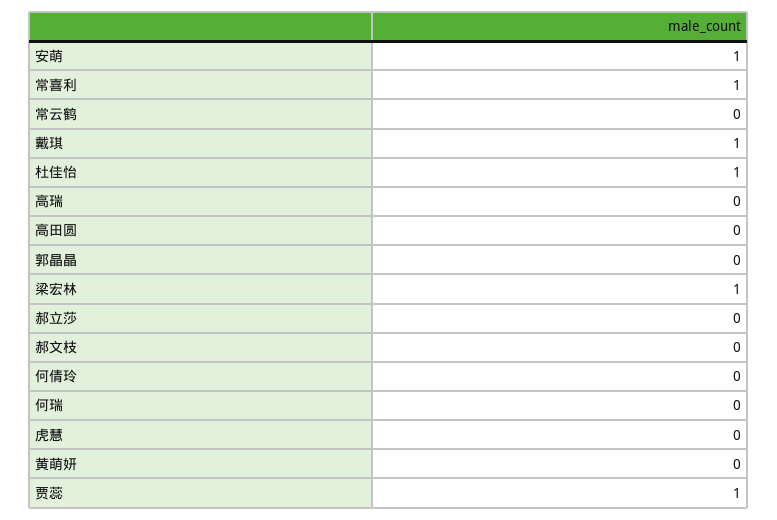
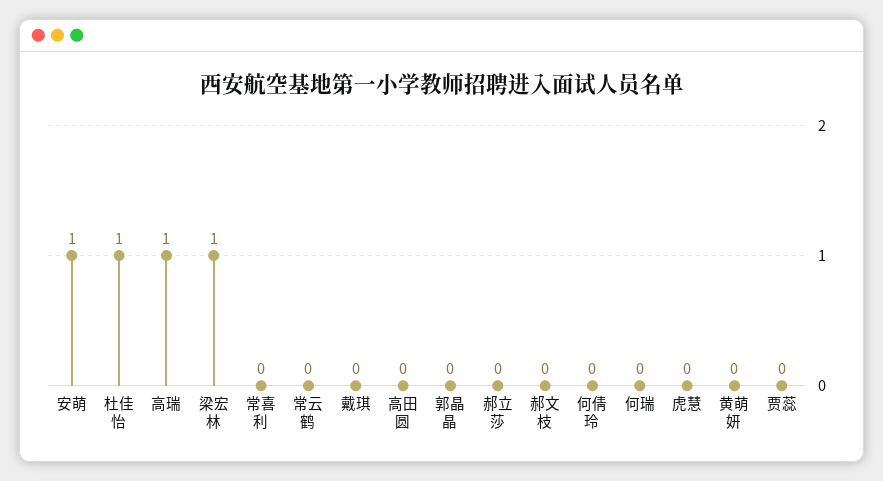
  {
    "安萌": 1,
-   "常喜利": 1,
+   "常喜利": 0,
    "常云鹤": 0,
-   "戴琪": 1,
+   "戴琪": 0,
    "杜佳怡": 1,
-   "高瑞": 0,
+   "高瑞": 1,
    "高田圆": 0,
    "郭晶晶": 0,
    "梁宏林": 1,
    "郝立莎": 0,
    "郝文枝": 0,
    "何倩玲": 0,
    "何瑞": 0,
    "虎慧": 0,
    "黄萌妍": 0,
-   "贾蕊": 1
+   "贾蕊": 0
  }

